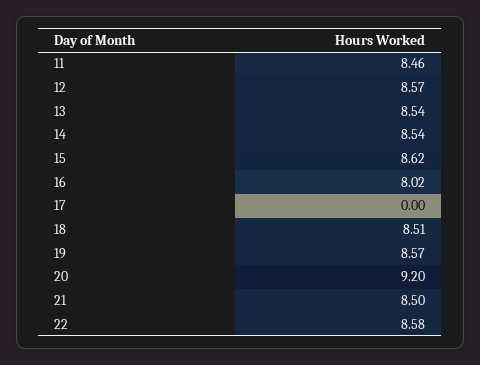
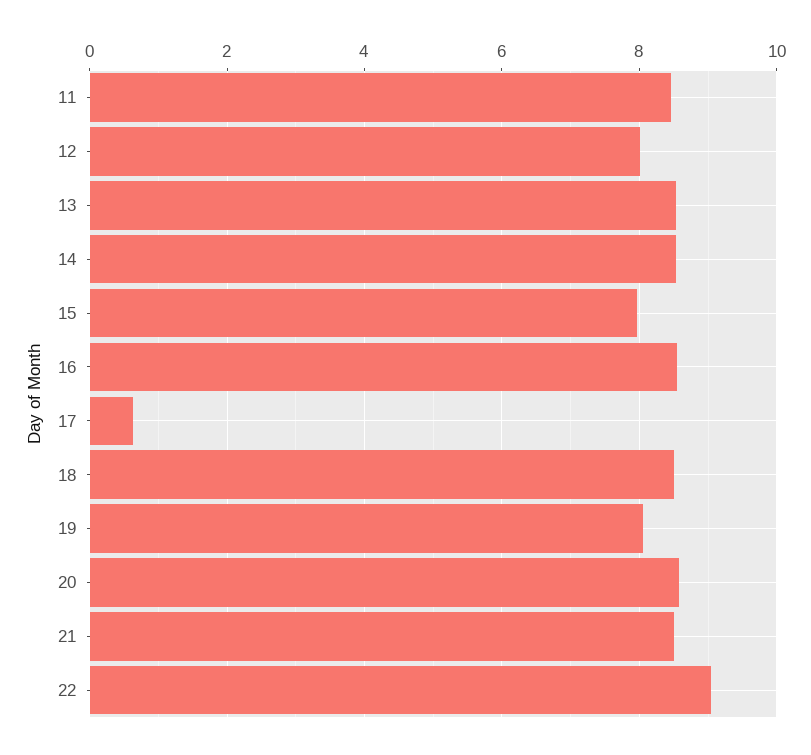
  {
    "11": 8.46,
-   "12": 8.57,
+   "12": 8,
    "13": 8.54,
    "14": 8.54,
-   "15": 8.62,
+   "15": 8,
-   "16": 8.02,
+   "16": 8.6,
-   "17": 0,
+   "17": 0.6,
    "18": 8.51,
-   "19": 8.57,
+   "19": 8,
-   "20": 9.2,
+   "20": 8.6,
    "21": 8.5,
-   "22": 8.58
+   "22": 9
  }

